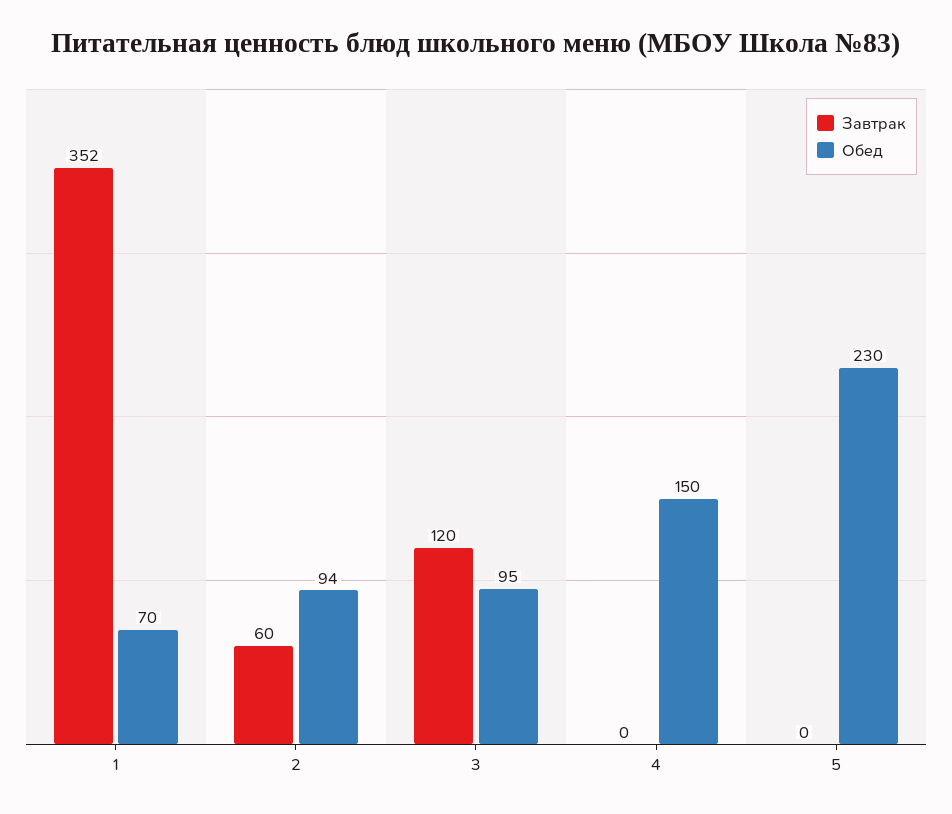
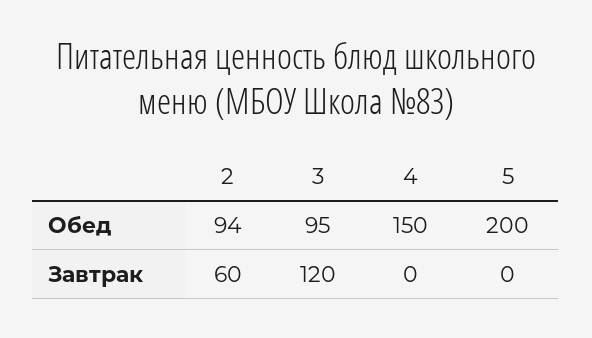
  {
    "Завтрак": {
-     "1": 352,
      "2": 60,
      "3": 120,
      "4": 0,
      "5": 0
    },
    "Обед": {
-     "1": 70,
      "2": 94,
      "3": 95,
      "4": 150,
-     "5": 230
+     "5": 200
    }
  }

